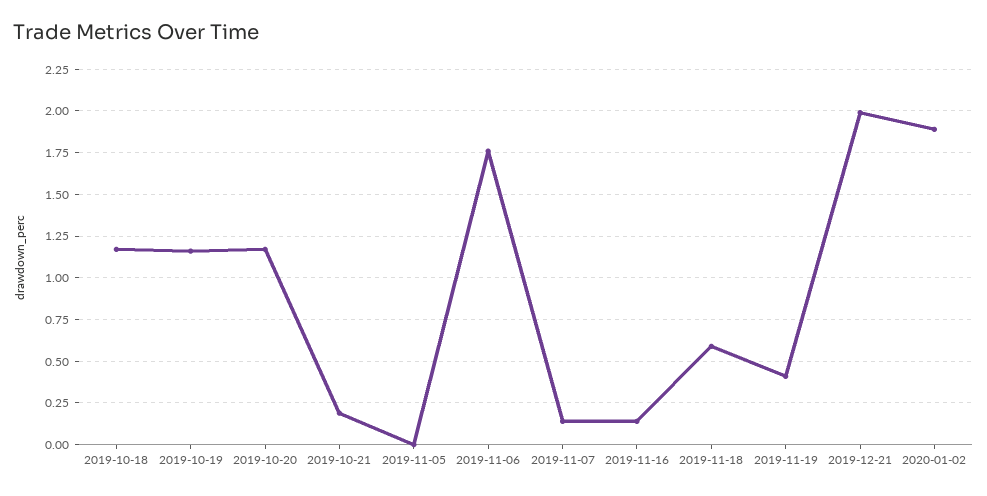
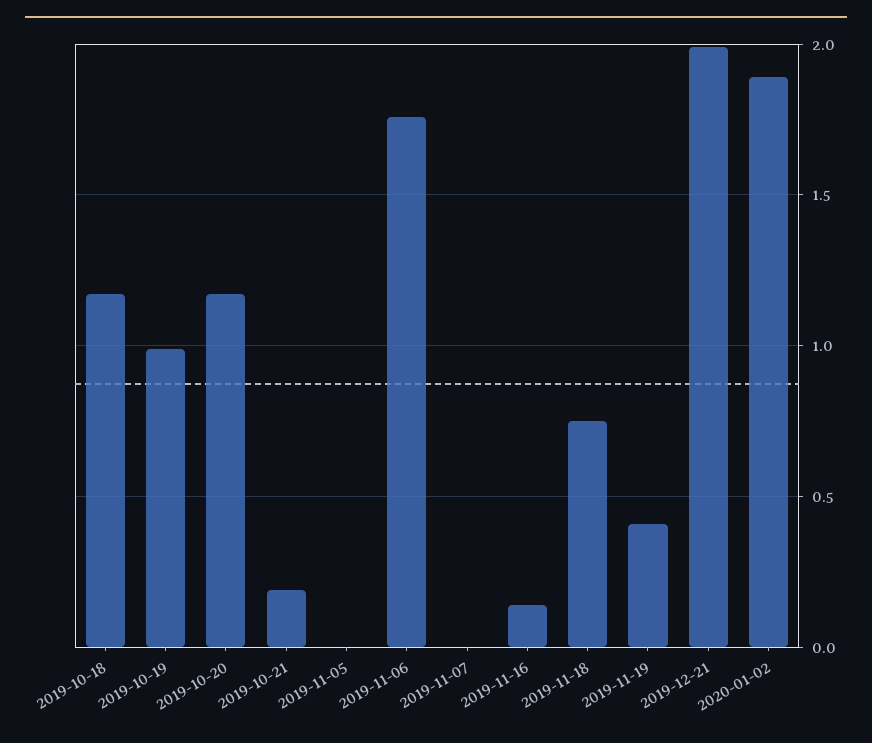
  {
    "2019-10-18": 1.15,
-   "2019-10-19": 1.15,
+   "2019-10-19": 1,
    "2019-10-20": 1.15,
    "2019-10-21": 0.2,
    "2019-11-05": 0,
    "2019-11-06": 1.75,
-   "2019-11-07": 0.15,
+   "2019-11-07": 0,
    "2019-11-16": 0.15,
-   "2019-11-18": 0.6,
+   "2019-11-18": 0.75,
    "2019-11-19": 0.4,
    "2019-12-21": 2,
    "2020-01-02": 1.9
  }

